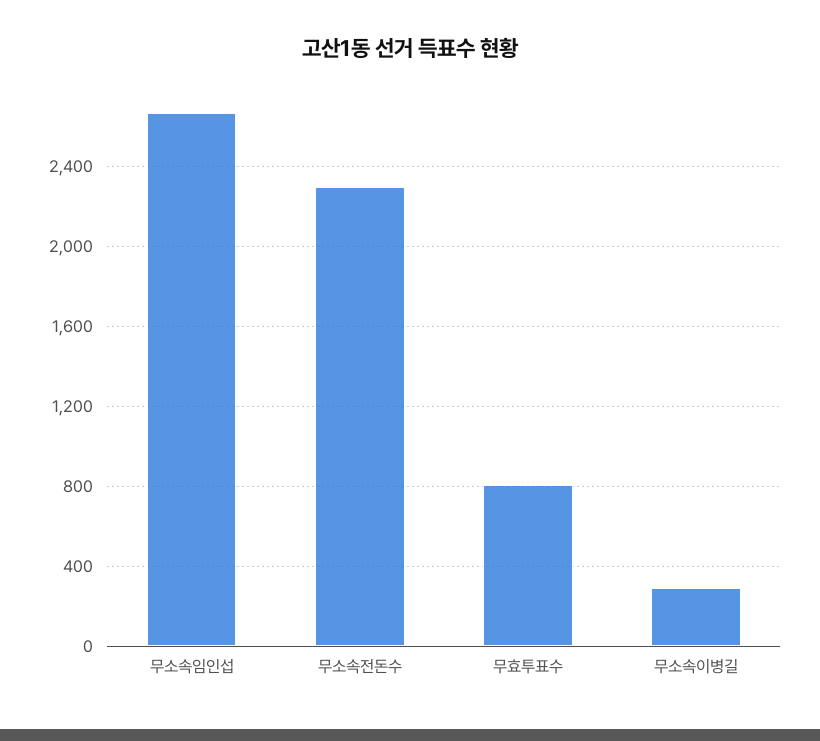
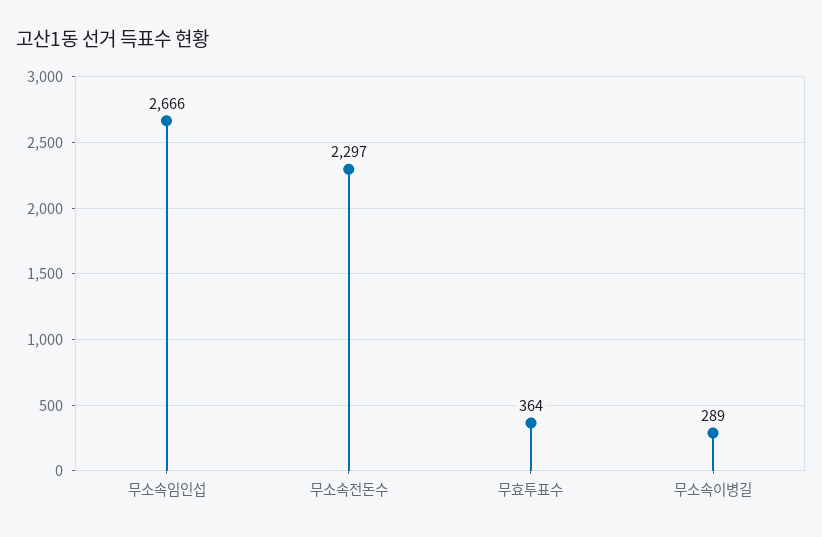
  {
    "무소속임인섭": 2666,
    "무소속전돈수": 2297,
-   "무효투표수": 800,
+   "무효투표수": 364,
    "무소속이병길": 289
  }

